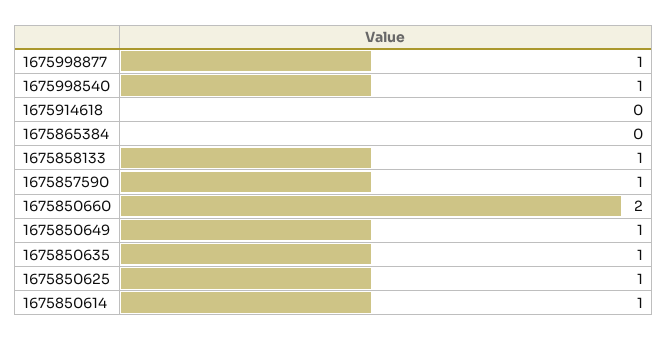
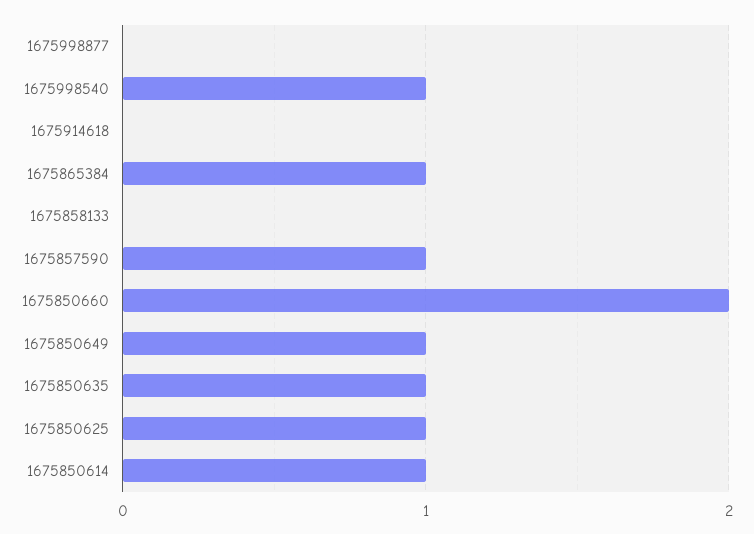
  {
-   "1675998877": 1,
+   "1675998877": 0,
    "1675998540": 1,
    "1675914618": 0,
-   "1675865384": 0,
+   "1675865384": 1,
-   "1675858133": 1,
+   "1675858133": 0,
    "1675857590": 1,
    "1675850660": 2,
    "1675850649": 1,
    "1675850635": 1,
    "1675850625": 1,
    "1675850614": 1
  }

